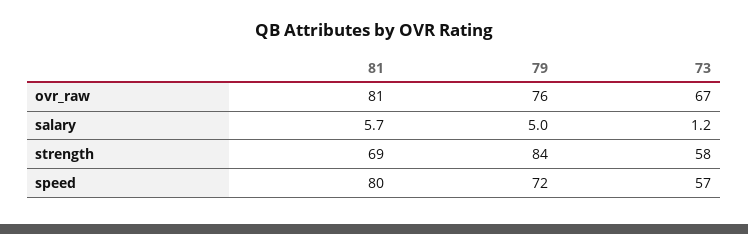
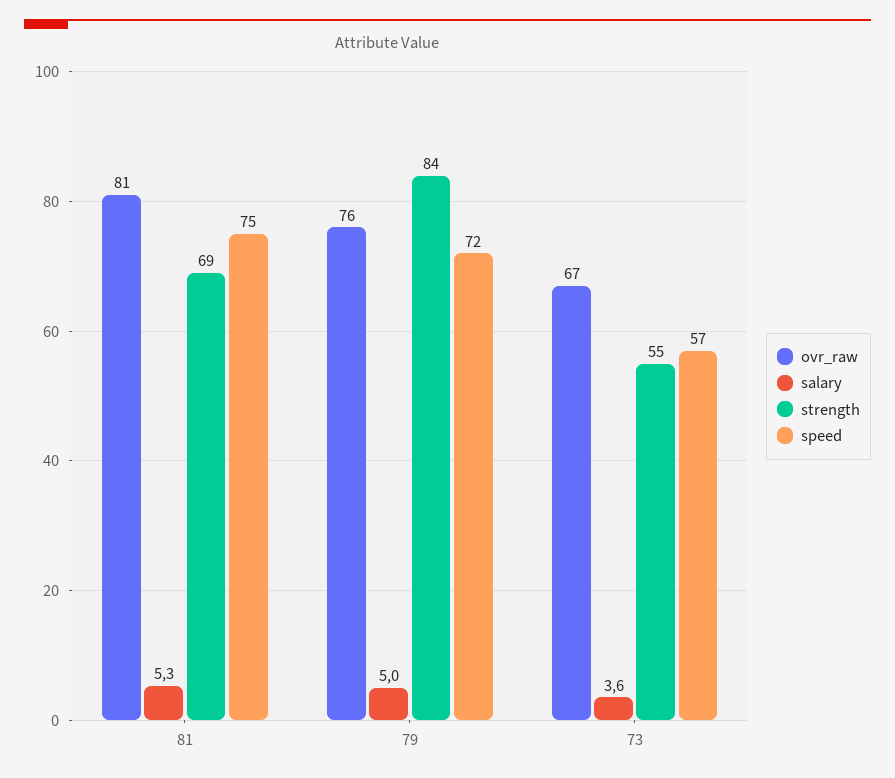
  {
    "ovr_raw": {
      "81": 81,
      "79": 76,
      "73": 67
    },
    "salary": {
-     "81": 5.7,
+     "81": 5.3,
      "79": 5,
-     "73": 1.2
+     "73": 3.6
    },
    "strength": {
      "81": 69,
      "79": 84,
-     "73": 58
+     "73": 55
    },
    "speed": {
-     "81": 80,
+     "81": 75,
      "79": 72,
      "73": 57
    }
  }

